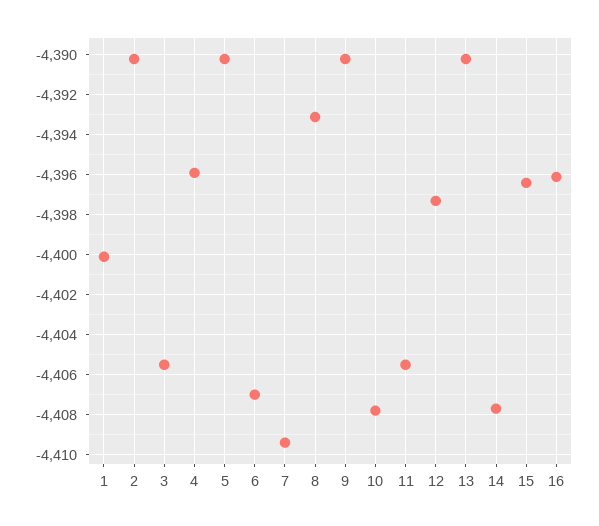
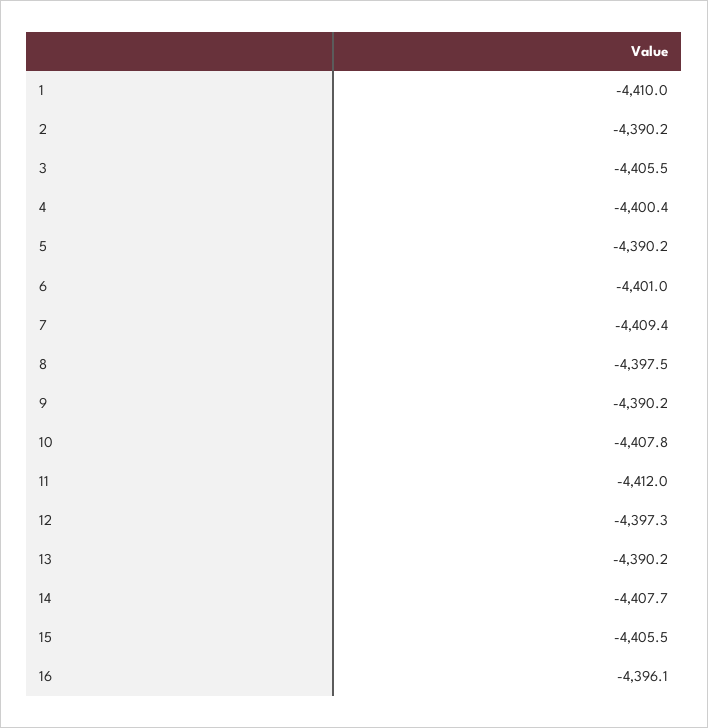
  {
-   "1": -4400,
+   "1": -4410,
    "2": -4390.2,
    "3": -4405.5,
-   "4": -4396,
+   "4": -4400.4,
    "5": -4390.2,
-   "6": -4407,
+   "6": -4401,
    "7": -4409.4,
-   "8": -4393,
+   "8": -4397.5,
    "9": -4390.2,
    "10": -4407.8,
-   "11": -4405.5,
+   "11": -4412,
    "12": -4397.3,
    "13": -4390.2,
    "14": -4407.7,
-   "15": -4396.5,
+   "15": -4405.5,
    "16": -4396.1
  }

